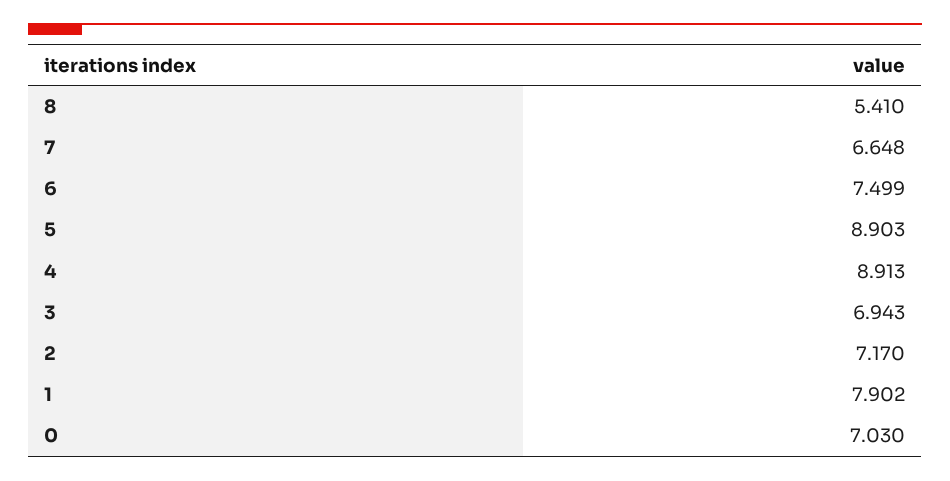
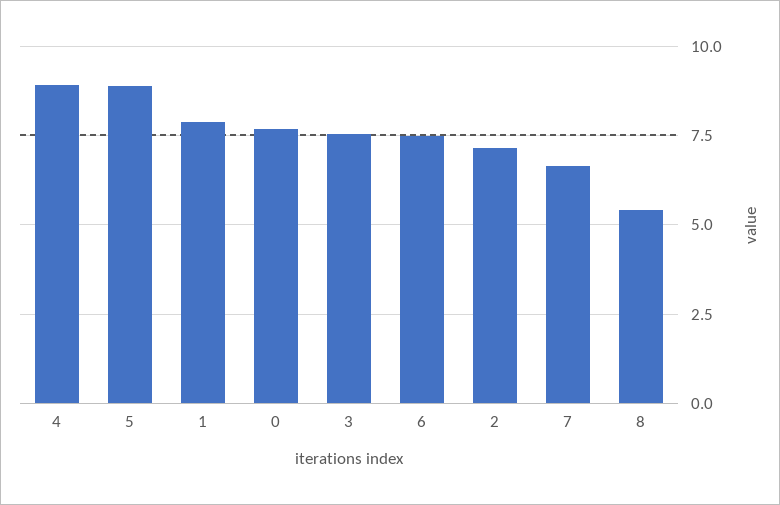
  {
    "8": 5.41,
    "7": 6.648,
    "6": 7.499,
    "5": 8.903,
    "4": 8.913,
-   "3": 6.943,
+   "3": 7.5,
    "2": 7.17,
    "1": 7.902,
-   "0": 7.03
+   "0": 7.75
  }

